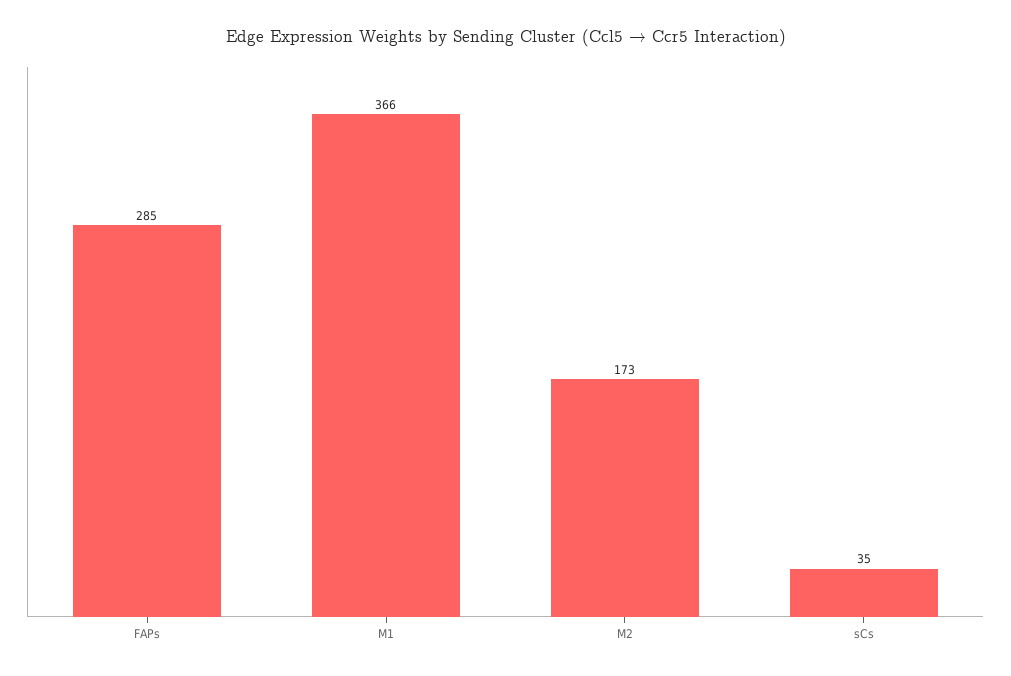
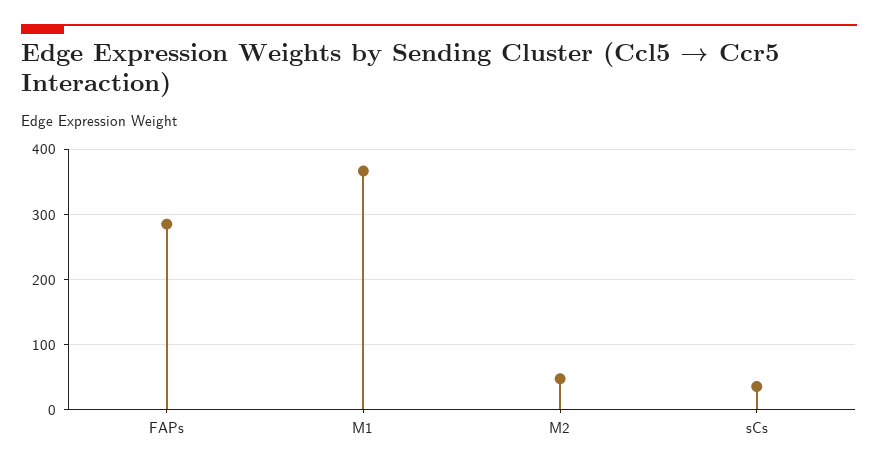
  {
    "FAPs": 285,
    "M1": 366,
-   "M2": 173,
+   "M2": 50,
    "sCs": 35
  }

